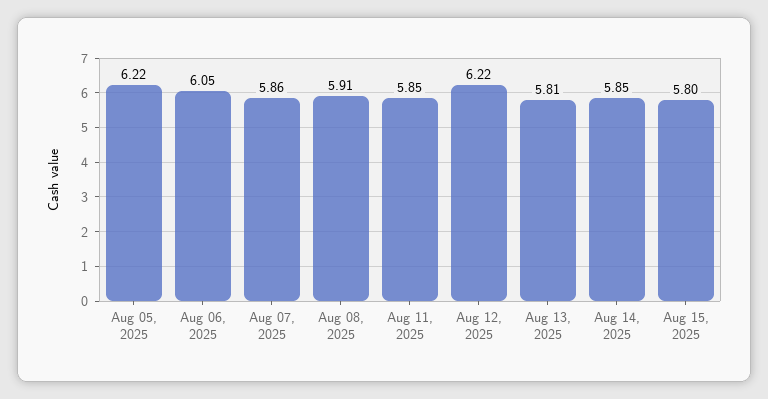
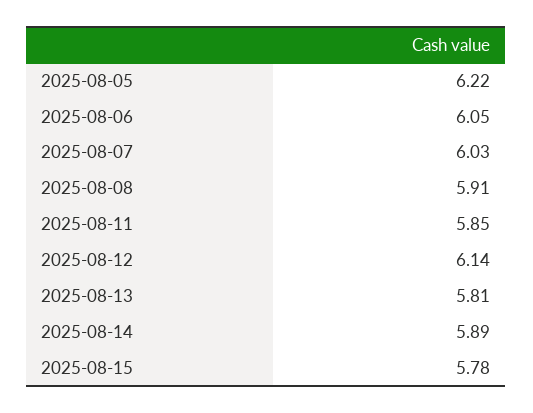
  {
    "Aug 05, 2025": 6.22,
    "Aug 06, 2025": 6.05,
-   "Aug 07, 2025": 5.86,
+   "Aug 07, 2025": 6.03,
    "Aug 08, 2025": 5.91,
    "Aug 11, 2025": 5.85,
-   "Aug 12, 2025": 6.22,
+   "Aug 12, 2025": 6.14,
    "Aug 13, 2025": 5.81,
-   "Aug 14, 2025": 5.85,
+   "Aug 14, 2025": 5.89,
-   "Aug 15, 2025": 5.8
+   "Aug 15, 2025": 5.78
  }

